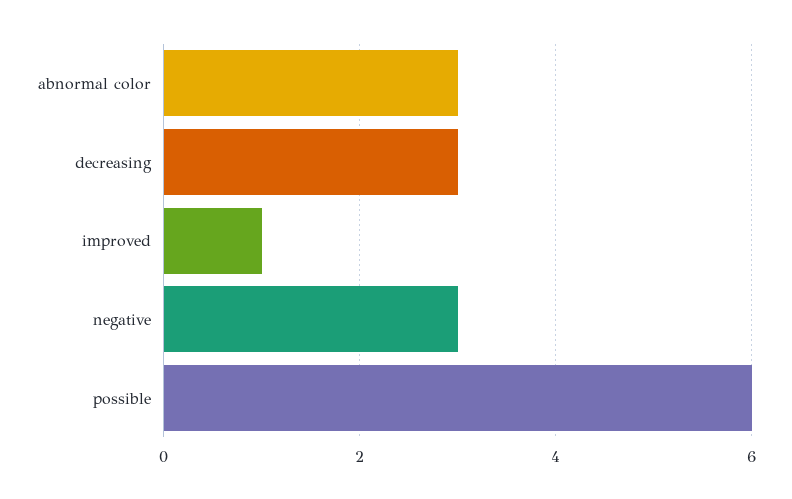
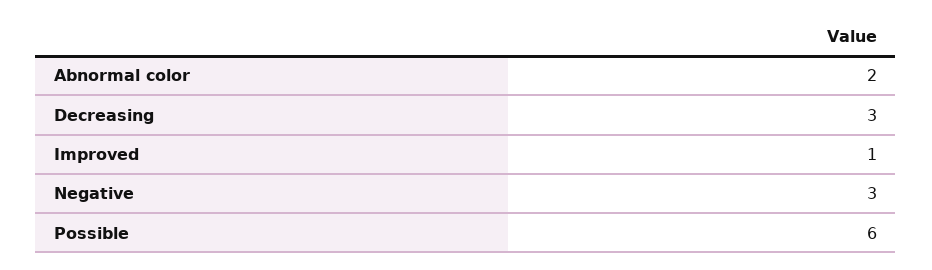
  {
-   "abnormal color": 3,
+   "abnormal color": 2,
    "decreasing": 3,
    "improved": 1,
    "negative": 3,
    "possible": 6
  }

